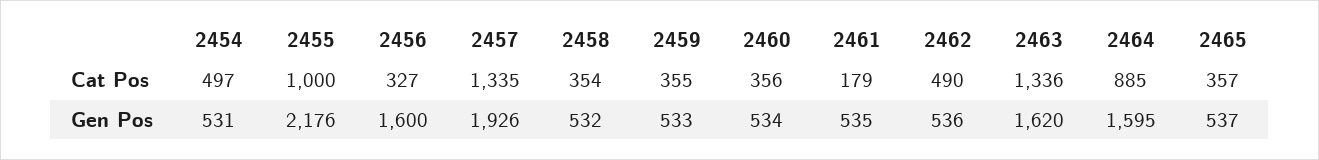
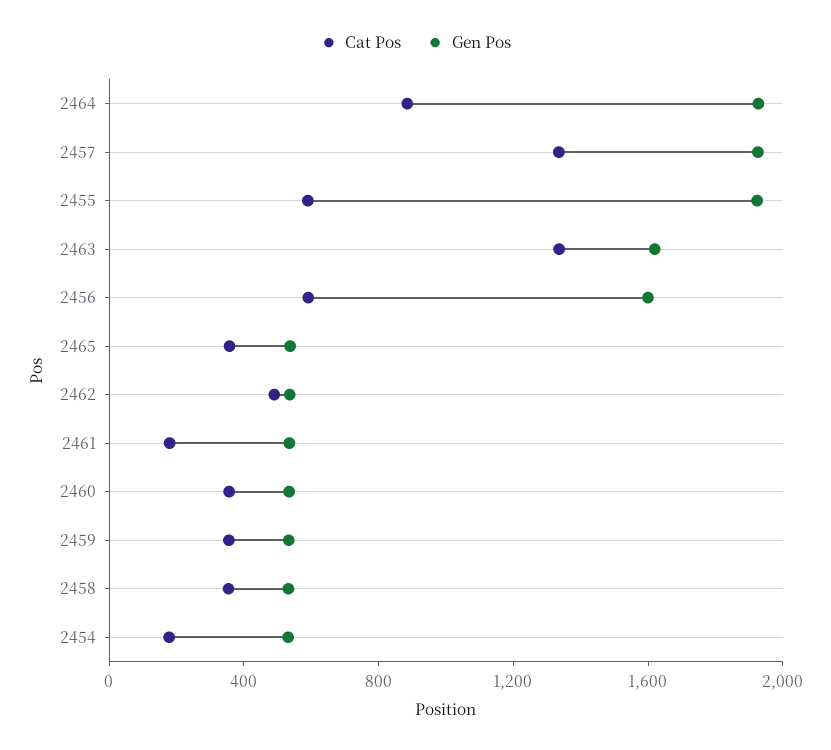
  {
    "Cat Pos": {
-     "2454": 497,
+     "2454": 200,
-     "2455": 1000,
+     "2455": 600,
-     "2456": 327,
+     "2456": 600,
      "2457": 1335,
      "2458": 354,
      "2459": 355,
      "2460": 356,
      "2461": 179,
      "2462": 490,
      "2463": 1336,
      "2464": 885,
      "2465": 357
    },
    "Gen Pos": {
      "2454": 531,
-     "2455": 2176,
+     "2455": 1900,
      "2456": 1600,
      "2457": 1926,
      "2458": 532,
      "2459": 533,
      "2460": 534,
      "2461": 535,
      "2462": 536,
      "2463": 1620,
-     "2464": 1595,
+     "2464": 1900,
      "2465": 537
    }
  }

